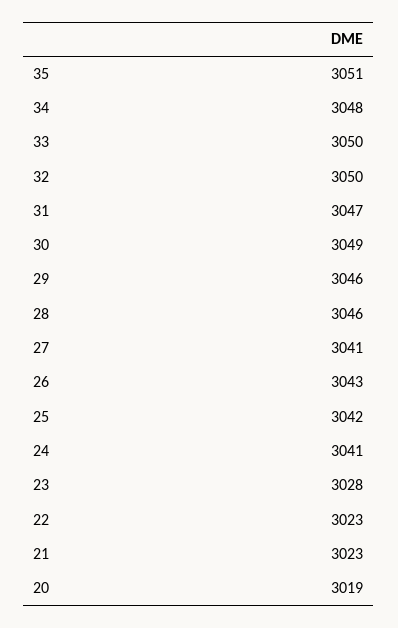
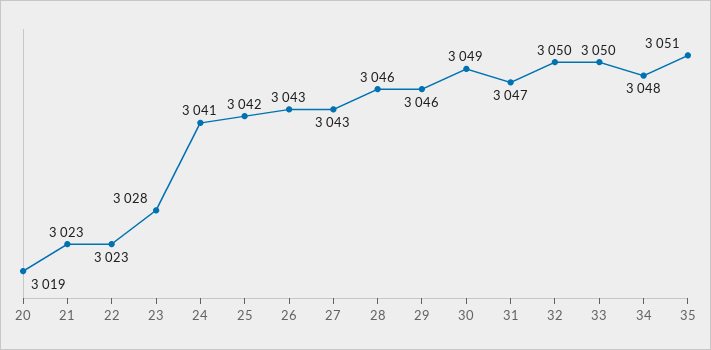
  {
    "35": 3051,
    "34": 3048,
    "33": 3050,
    "32": 3050,
    "31": 3047,
    "30": 3049,
    "29": 3046,
    "28": 3046,
-   "27": 3041,
+   "27": 3043,
    "26": 3043,
    "25": 3042,
    "24": 3041,
    "23": 3028,
    "22": 3023,
    "21": 3023,
    "20": 3019
  }

